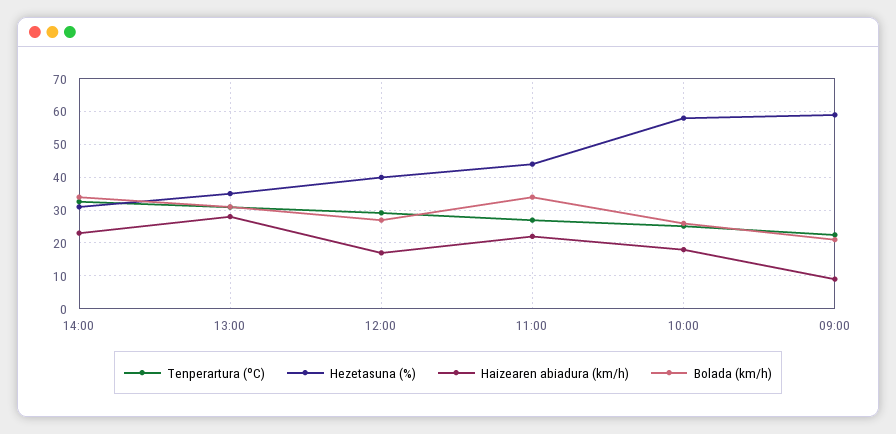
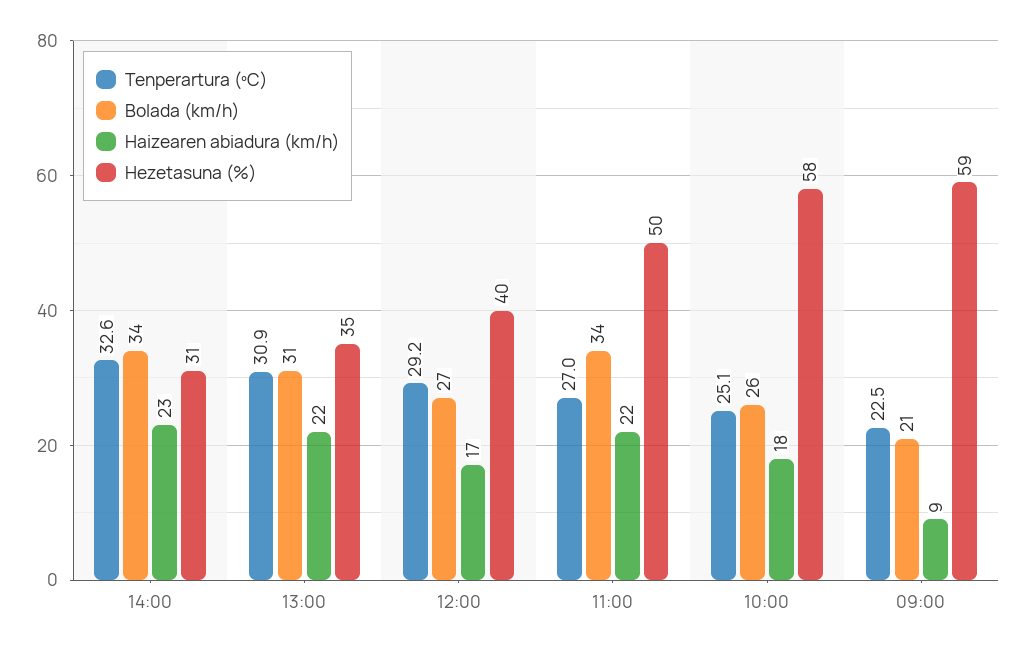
  {
    "Tenperartura (ºC)": {
      "14:00": 32.6,
      "13:00": 30.9,
      "12:00": 29.2,
      "11:00": 27,
      "10:00": 25.1,
      "09:00": 22.5
    },
    "Hezetasuna (%)": {
      "14:00": 31,
      "13:00": 35,
      "12:00": 40,
-     "11:00": 44,
+     "11:00": 50,
      "10:00": 58,
      "09:00": 59
    },
    "Haizearen abiadura (km/h)": {
      "14:00": 23,
-     "13:00": 28,
+     "13:00": 22,
      "12:00": 17,
      "11:00": 22,
      "10:00": 18,
      "09:00": 9
    },
    "Bolada (km/h)": {
      "14:00": 34,
      "13:00": 31,
      "12:00": 27,
      "11:00": 34,
      "10:00": 26,
      "09:00": 21
    }
  }

